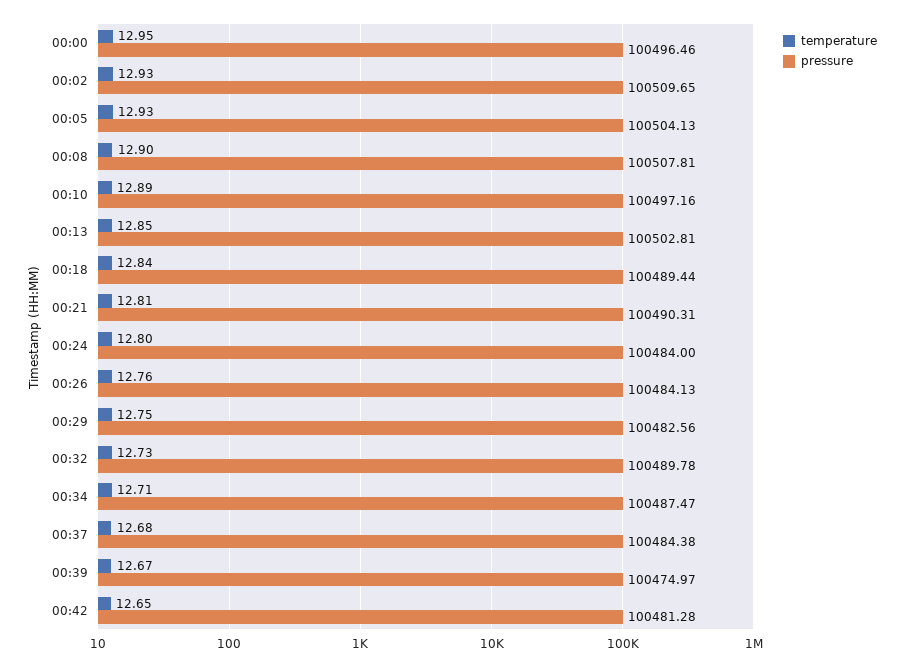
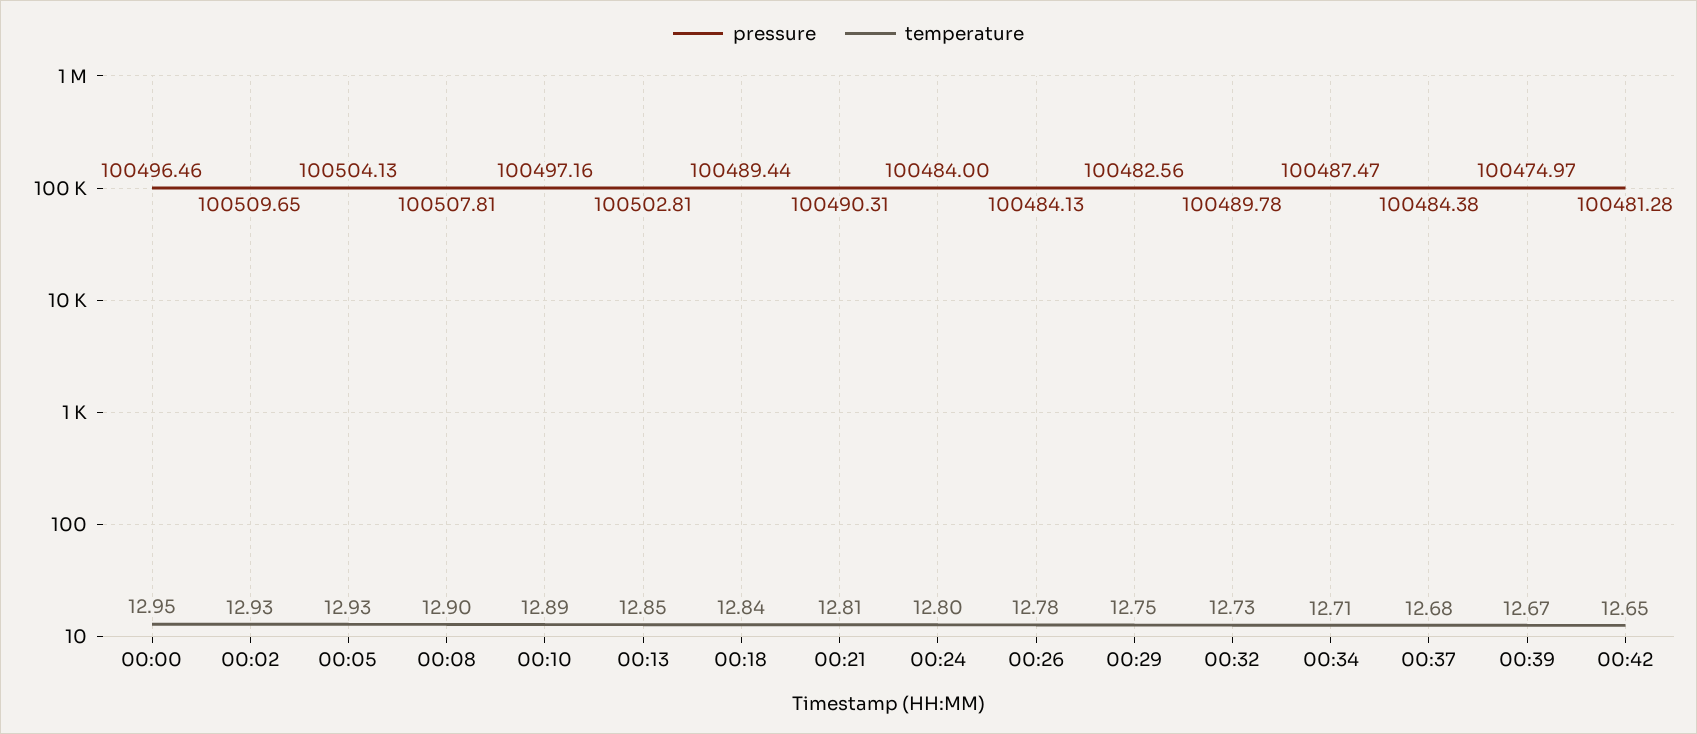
  {
    "temperature": {
      "00:00": 12.95,
      "00:02": 12.93,
      "00:05": 12.93,
      "00:08": 12.9,
      "00:10": 12.89,
      "00:13": 12.85,
      "00:18": 12.84,
      "00:21": 12.81,
      "00:24": 12.8,
-     "00:26": 12.76,
+     "00:26": 12.78,
      "00:29": 12.75,
      "00:32": 12.73,
      "00:34": 12.71,
      "00:37": 12.68,
      "00:39": 12.67,
      "00:42": 12.65
    },
    "pressure": {
      "00:00": 100496.46,
      "00:02": 100509.65,
      "00:05": 100504.13,
      "00:08": 100507.81,
      "00:10": 100497.16,
      "00:13": 100502.81,
      "00:18": 100489.44,
      "00:21": 100490.31,
      "00:24": 100484,
      "00:26": 100484.13,
      "00:29": 100482.56,
      "00:32": 100489.78,
      "00:34": 100487.47,
      "00:37": 100484.38,
      "00:39": 100474.97,
      "00:42": 100481.28
    }
  }

